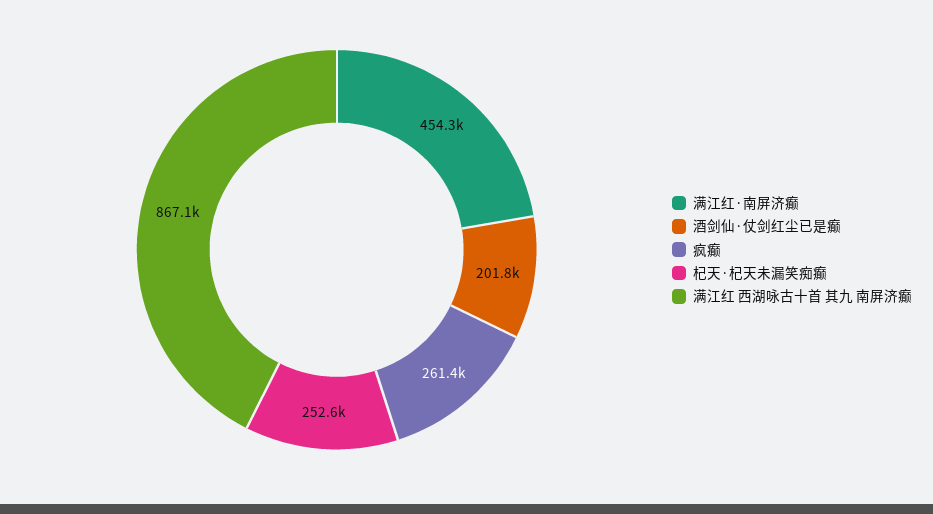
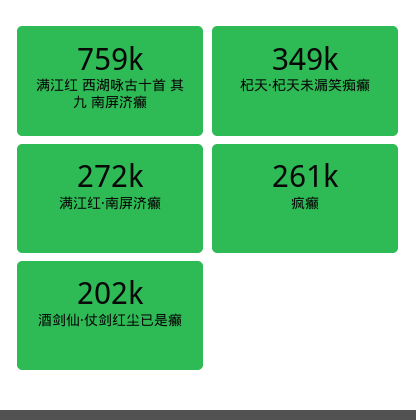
  {
-   "满江红·南屏济癫": 454300,
+   "满江红·南屏济癫": 272000,
    "酒剑仙·仗剑红尘已是癫": 201800,
    "疯癫": 261400,
-   "杞天·杞天未漏笑痴癫": 252600,
+   "杞天·杞天未漏笑痴癫": 349000,
-   "满江红 西湖咏古十首 其九 南屏济癫": 867100
+   "满江红 西湖咏古十首 其九 南屏济癫": 759000
  }

